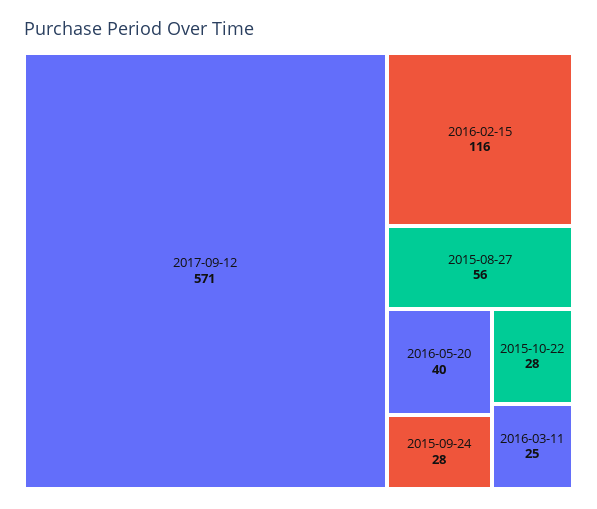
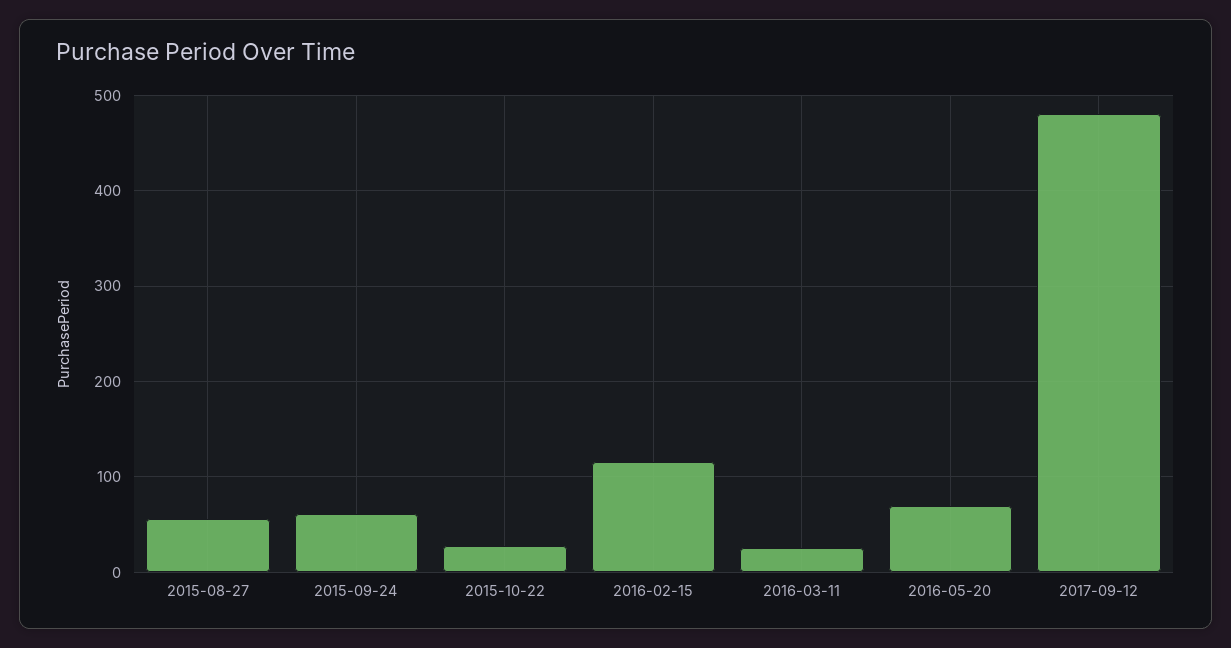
  {
-   "2017-09-12": 571,
+   "2017-09-12": 480,
    "2016-02-15": 116,
    "2015-08-27": 56,
-   "2016-05-20": 40,
+   "2016-05-20": 70,
-   "2015-09-24": 28,
+   "2015-09-24": 60,
    "2015-10-22": 28,
    "2016-03-11": 25
  }

